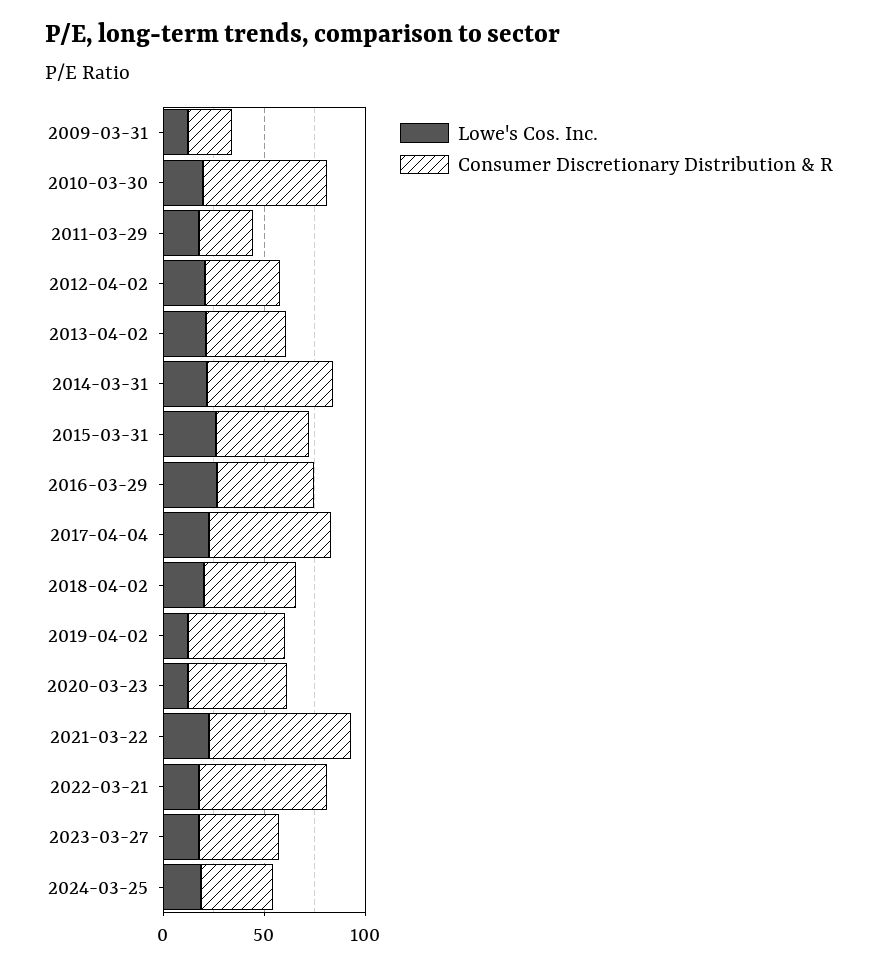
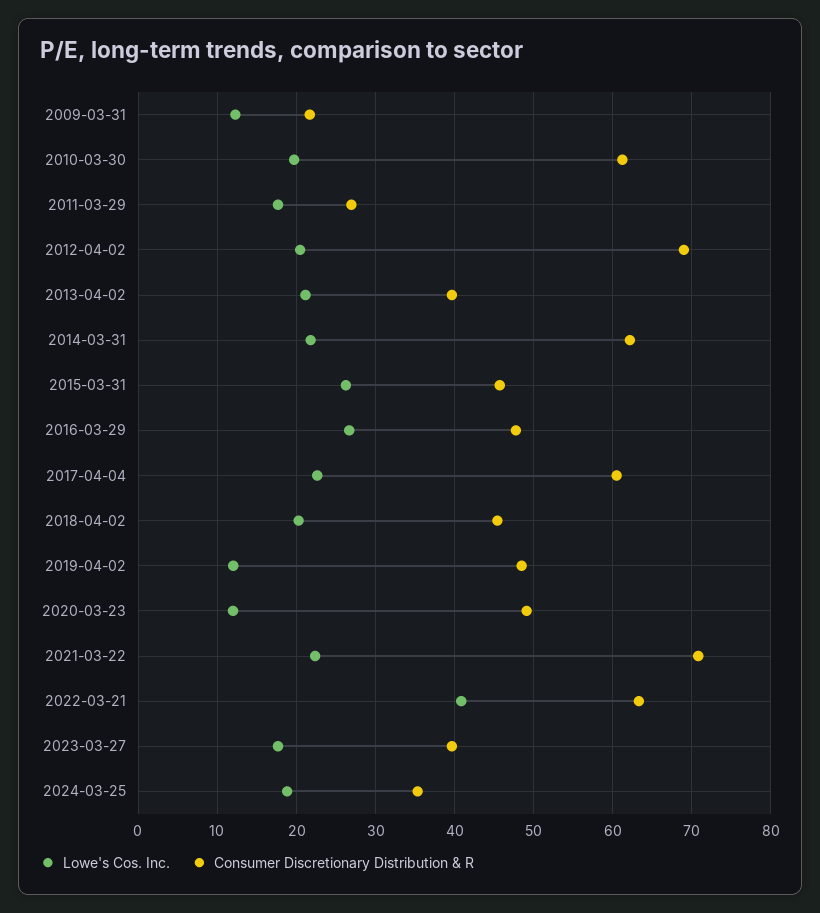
  {
    "Lowe's Cos. Inc.": {
      "2009-03-31": 12,
      "2010-03-30": 20,
      "2011-03-29": 18,
      "2012-04-02": 20,
      "2013-04-02": 21,
      "2014-03-31": 22,
      "2015-03-31": 26,
      "2016-03-29": 27,
      "2017-04-04": 23,
      "2018-04-02": 20,
      "2019-04-02": 12,
      "2020-03-23": 12,
      "2021-03-22": 22,
-     "2022-03-21": 20,
+     "2022-03-21": 41,
      "2023-03-27": 18,
      "2024-03-25": 19
    },
    "Consumer Discretionary Distribution & R": {
      "2009-03-31": 22,
      "2010-03-30": 61,
      "2011-03-29": 27,
-     "2012-04-02": 40,
+     "2012-04-02": 69,
      "2013-04-02": 40,
      "2014-03-31": 62,
      "2015-03-31": 46,
      "2016-03-29": 48,
      "2017-04-04": 61,
      "2018-04-02": 45,
      "2019-04-02": 48,
      "2020-03-23": 49,
      "2021-03-22": 71,
      "2022-03-21": 63,
      "2023-03-27": 40,
      "2024-03-25": 35
    }
  }

